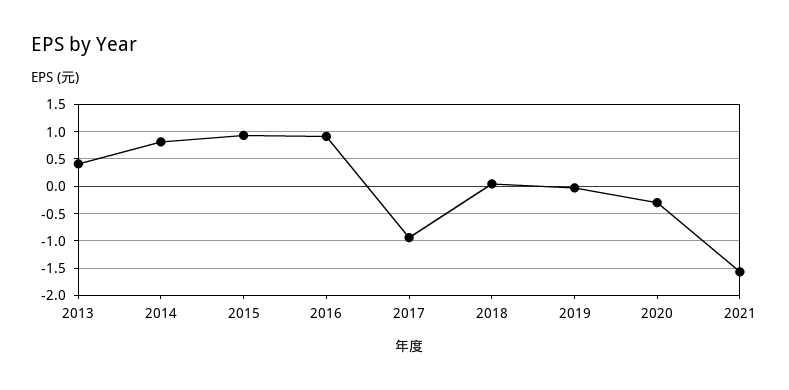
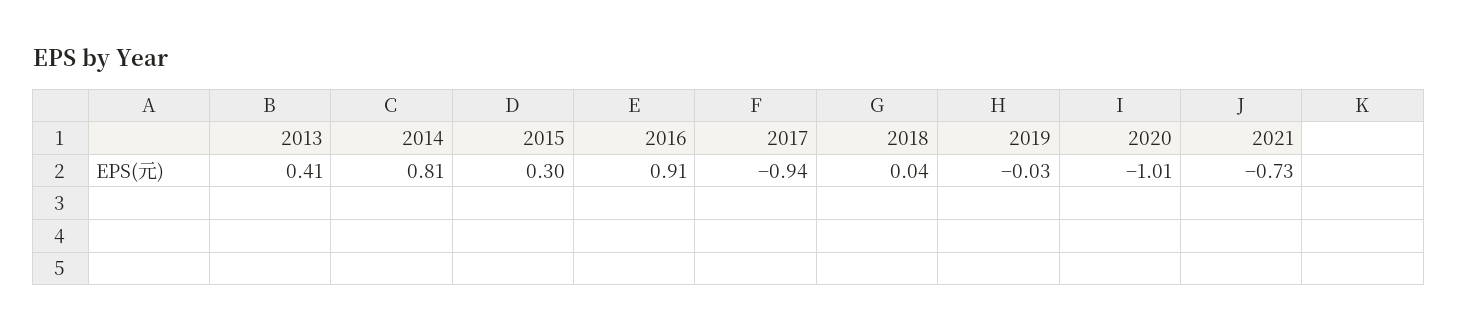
  {
    "2013": 0.41,
    "2014": 0.81,
-   "2015": 1,
+   "2015": 0.3,
    "2016": 0.91,
    "2017": -0.94,
    "2018": 0.04,
    "2019": -0.03,
-   "2020": -0.25,
+   "2020": -1.01,
-   "2021": -1.5
+   "2021": -0.73
  }

